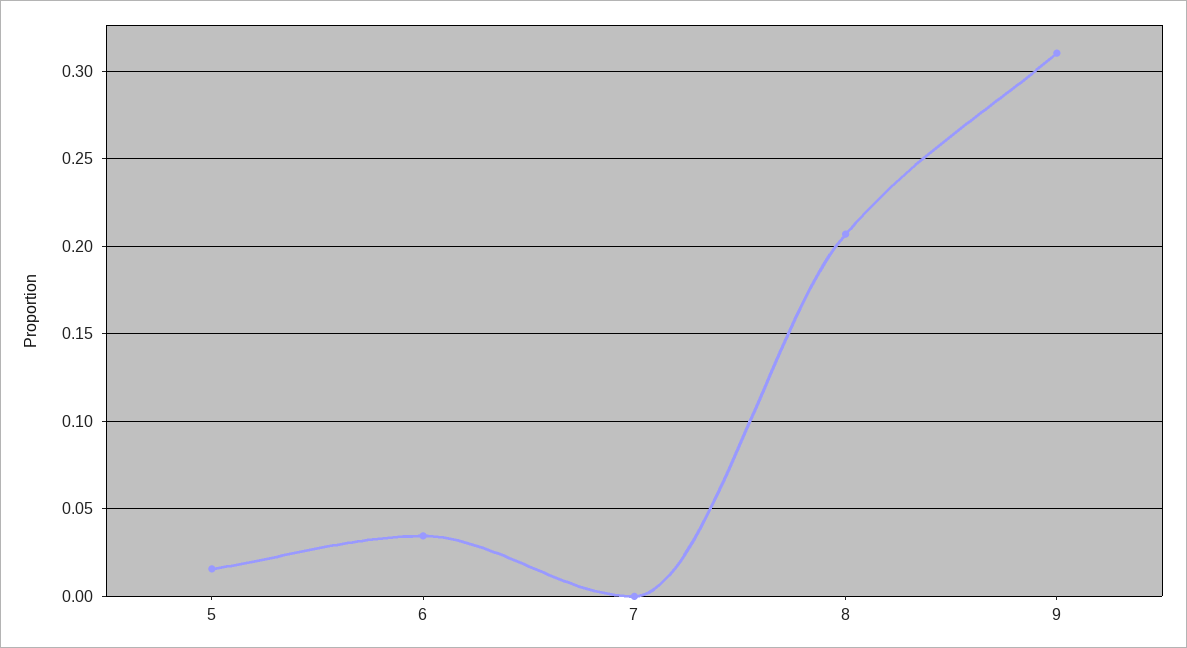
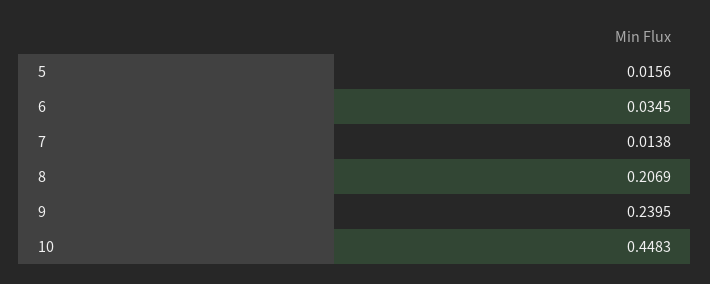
  {
    "5": 0.0156,
    "6": 0.0345,
-   "7": 0,
+   "7": 0.0138,
    "8": 0.2069,
-   "9": 0.31
+   "9": 0.2395,
+   "10": 0.4483
  }

